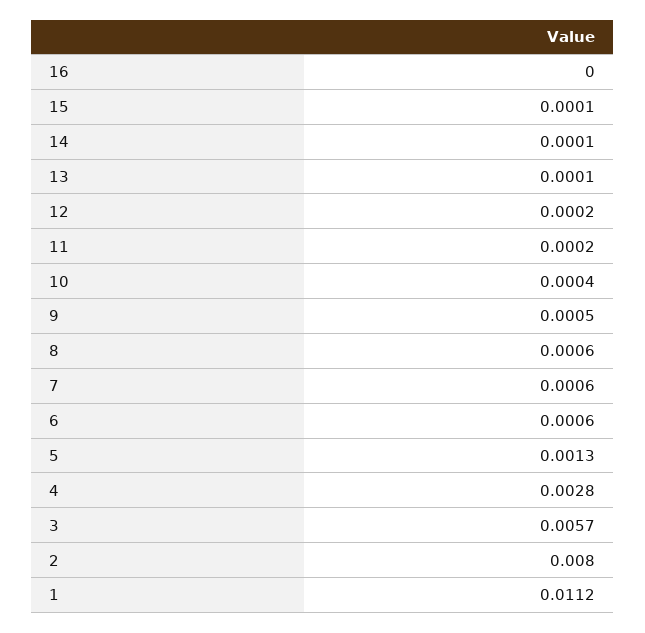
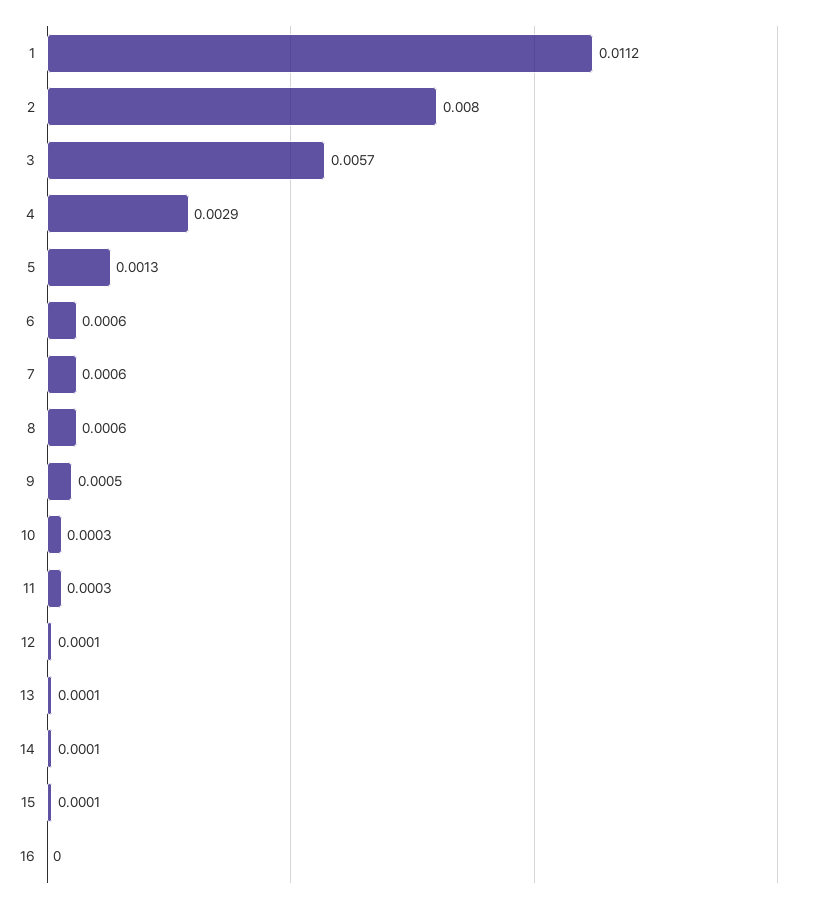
  {
    "16": 0,
    "15": 0.0001,
    "14": 0.0001,
    "13": 0.0001,
-   "12": 0.0002,
+   "12": 0.0001,
-   "11": 0.0002,
+   "11": 0.0003,
-   "10": 0.0004,
+   "10": 0.0003,
    "9": 0.0005,
    "8": 0.0006,
    "7": 0.0006,
    "6": 0.0006,
    "5": 0.0013,
-   "4": 0.0028,
+   "4": 0.0029,
    "3": 0.0057,
    "2": 0.008,
    "1": 0.0112
  }

